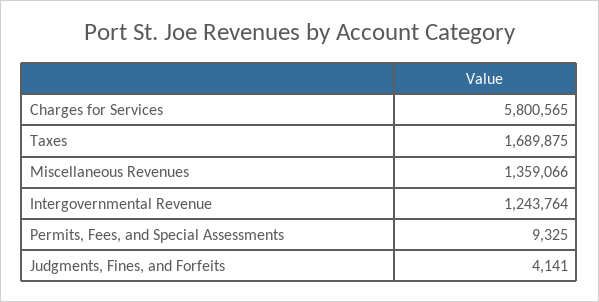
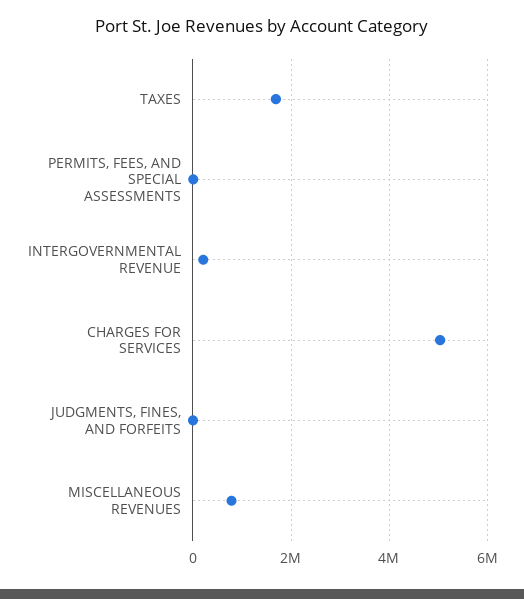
  {
-   "Charges for Services": 5800565,
+   "Charges for Services": 5000000,
    "Taxes": 1689875,
-   "Miscellaneous Revenues": 1359066,
+   "Miscellaneous Revenues": 800000,
-   "Intergovernmental Revenue": 1243764,
+   "Intergovernmental Revenue": 200000,
    "Permits, Fees, and Special Assessments": 9325,
    "Judgments, Fines, and Forfeits": 4141
  }

